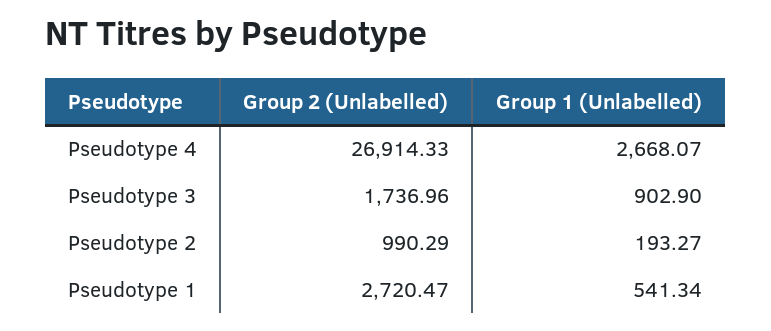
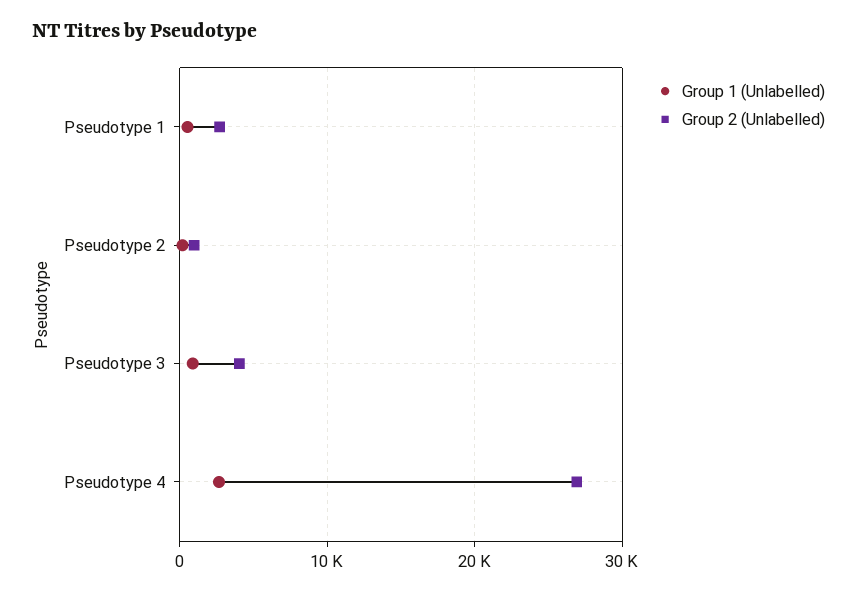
  {
    "Group 2 (Unlabelled)": {
      "Pseudotype 4": 26914.33,
-     "Pseudotype 3": 1736.96,
+     "Pseudotype 3": 4000,
      "Pseudotype 2": 990.29,
      "Pseudotype 1": 2720.47
    },
    "Group 1 (Unlabelled)": {
      "Pseudotype 4": 2668.07,
      "Pseudotype 3": 902.9,
      "Pseudotype 2": 193.27,
      "Pseudotype 1": 541.34
    }
  }

